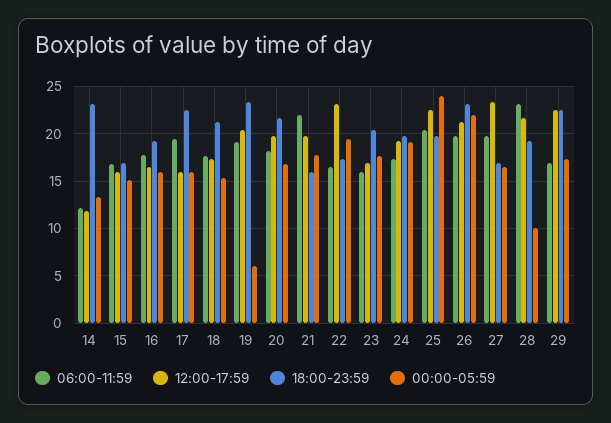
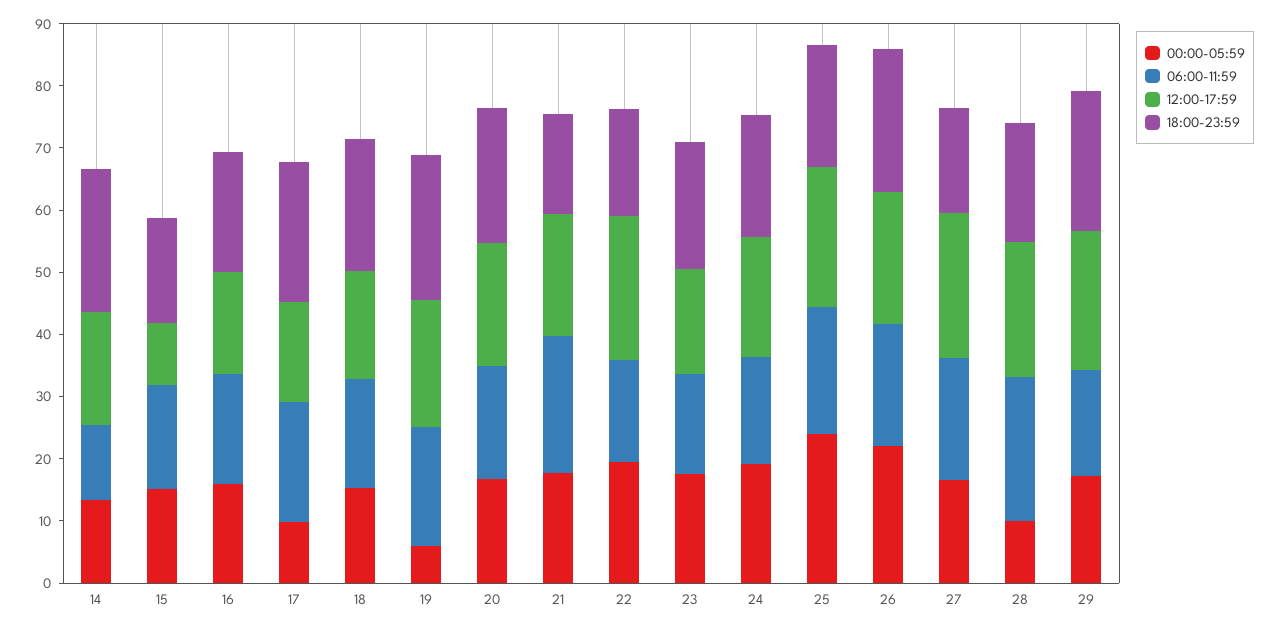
  {
    "06:00-11:59": {
      "14": 12,
      "15": 17,
      "16": 18,
      "17": 19,
      "18": 18,
      "19": 19,
      "20": 18,
      "21": 22,
      "22": 17,
      "23": 16,
      "24": 17,
      "25": 20,
      "26": 20,
      "27": 20,
      "28": 23,
      "29": 17
    },
    "12:00-17:59": {
-     "14": 12,
+     "14": 18,
-     "15": 16,
+     "15": 10,
      "16": 17,
      "17": 16,
      "18": 17,
      "19": 20,
      "20": 20,
      "21": 20,
      "22": 23,
      "23": 17,
      "24": 19,
      "25": 23,
      "26": 21,
      "27": 23,
      "28": 22,
      "29": 23
    },
    "18:00-23:59": {
      "14": 23,
      "15": 17,
      "16": 19,
      "17": 23,
      "18": 21,
      "19": 23,
      "20": 22,
      "21": 16,
      "22": 17,
      "23": 20,
      "24": 20,
      "25": 20,
      "26": 23,
      "27": 17,
      "28": 19,
      "29": 23
    },
    "00:00-05:59": {
      "14": 13,
      "15": 15,
      "16": 16,
-     "17": 16,
+     "17": 10,
      "18": 15,
      "19": 6,
      "20": 17,
      "21": 18,
      "22": 19,
      "23": 18,
      "24": 19,
      "25": 24,
      "26": 22,
      "27": 17,
      "28": 10,
      "29": 17
    }
  }

